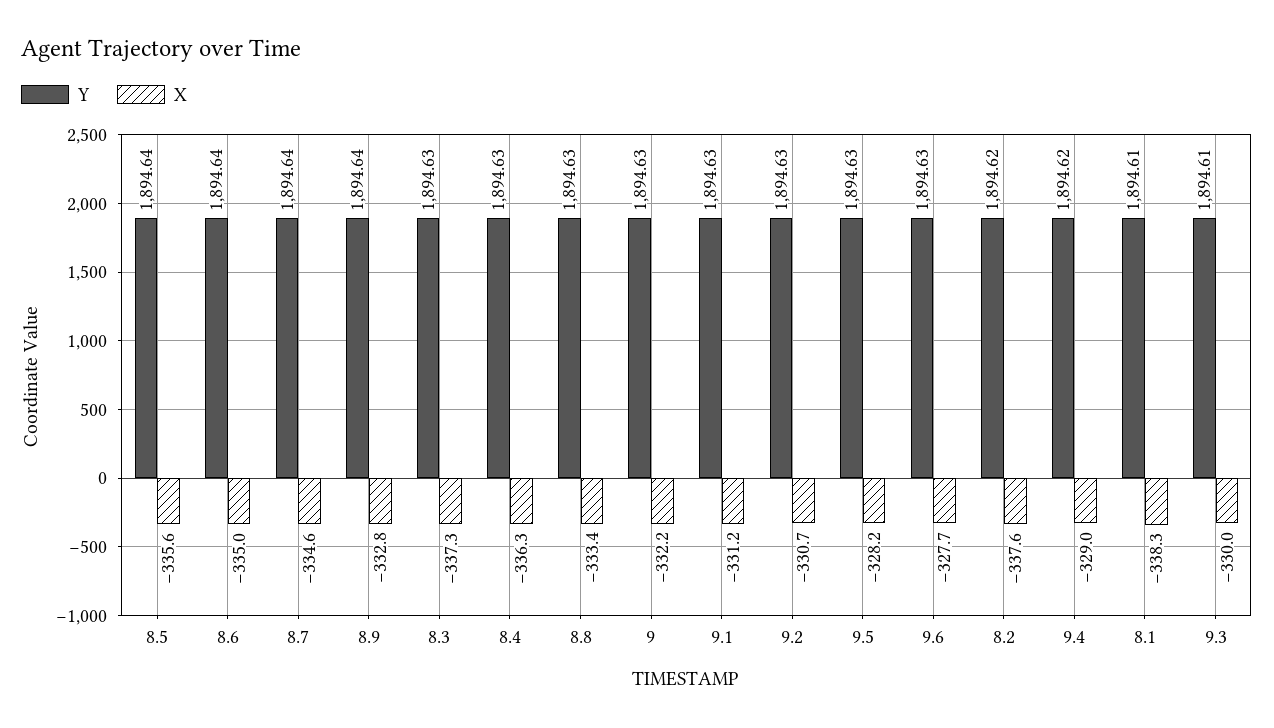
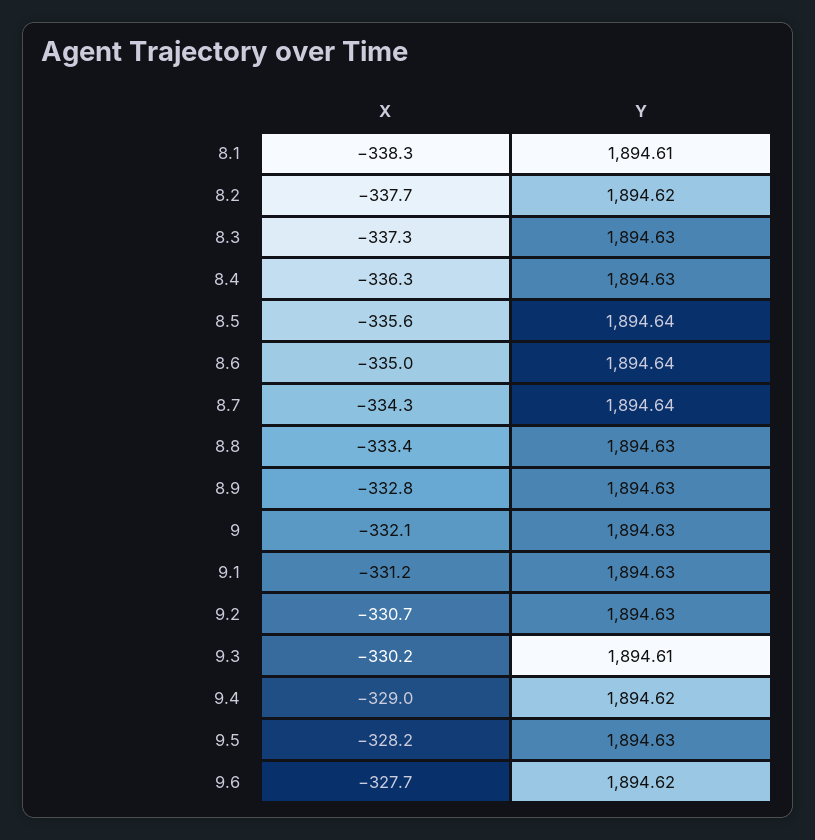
  {
    "Y": {
      "8.5": 1894.64,
      "8.6": 1894.64,
      "8.7": 1894.64,
-     "8.9": 1894.64,
+     "8.9": 1894.63,
      "8.3": 1894.63,
      "8.4": 1894.63,
      "8.8": 1894.63,
      "9": 1894.63,
      "9.1": 1894.63,
      "9.2": 1894.63,
      "9.5": 1894.63,
-     "9.6": 1894.63,
+     "9.6": 1894.62,
      "8.2": 1894.62,
      "9.4": 1894.62,
      "8.1": 1894.61,
      "9.3": 1894.61
    },
    "X": {
      "8.5": -335.6,
      "8.6": -335,
-     "8.7": -334.6,
+     "8.7": -334.3,
      "8.9": -332.8,
      "8.3": -337.3,
      "8.4": -336.3,
      "8.8": -333.4,
-     "9": -332.2,
+     "9": -332.1,
      "9.1": -331.2,
      "9.2": -330.7,
      "9.5": -328.2,
      "9.6": -327.7,
-     "8.2": -337.6,
+     "8.2": -337.7,
      "9.4": -329,
      "8.1": -338.3,
-     "9.3": -330
+     "9.3": -330.2
    }
  }

